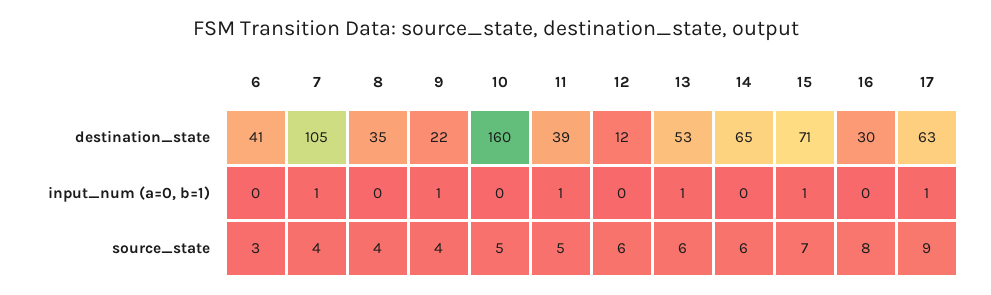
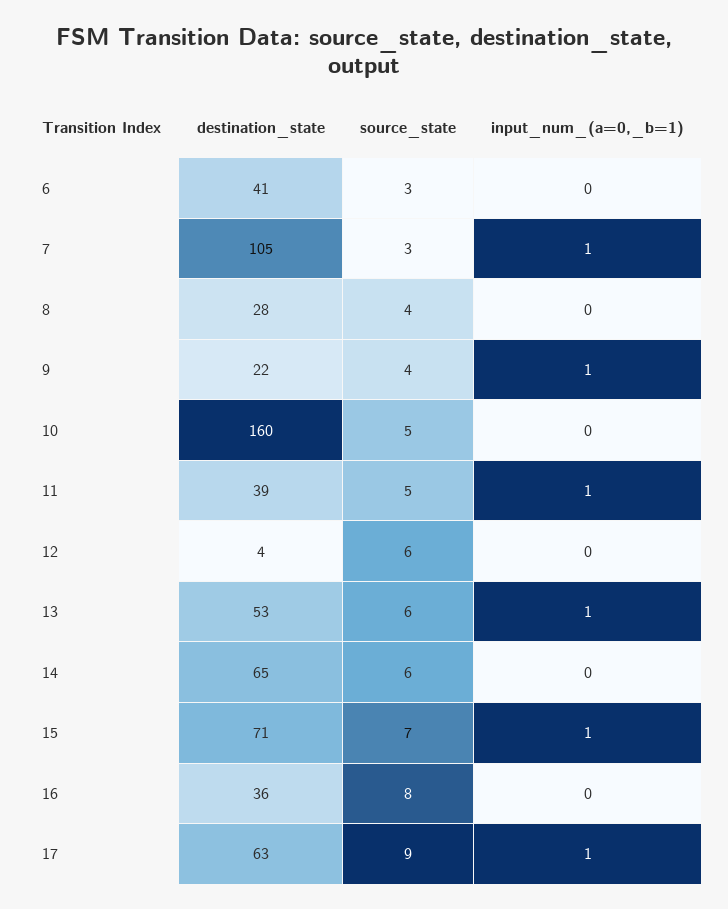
  {
    "6": {
      "destination_state": 41,
      "input_num (a=0, b=1)": 0,
      "source_state": 3
    },
    "7": {
      "destination_state": 105,
      "input_num (a=0, b=1)": 1,
-     "source_state": 4
+     "source_state": 3
    },
    "8": {
-     "destination_state": 35,
+     "destination_state": 28,
      "input_num (a=0, b=1)": 0,
      "source_state": 4
    },
    "9": {
      "destination_state": 22,
      "input_num (a=0, b=1)": 1,
      "source_state": 4
    },
    "10": {
      "destination_state": 160,
      "input_num (a=0, b=1)": 0,
      "source_state": 5
    },
    "11": {
      "destination_state": 39,
      "input_num (a=0, b=1)": 1,
      "source_state": 5
    },
    "12": {
-     "destination_state": 12,
+     "destination_state": 4,
      "input_num (a=0, b=1)": 0,
      "source_state": 6
    },
    "13": {
      "destination_state": 53,
      "input_num (a=0, b=1)": 1,
      "source_state": 6
    },
    "14": {
      "destination_state": 65,
      "input_num (a=0, b=1)": 0,
      "source_state": 6
    },
    "15": {
      "destination_state": 71,
      "input_num (a=0, b=1)": 1,
      "source_state": 7
    },
    "16": {
-     "destination_state": 30,
+     "destination_state": 36,
      "input_num (a=0, b=1)": 0,
      "source_state": 8
    },
    "17": {
      "destination_state": 63,
      "input_num (a=0, b=1)": 1,
      "source_state": 9
    }
  }

